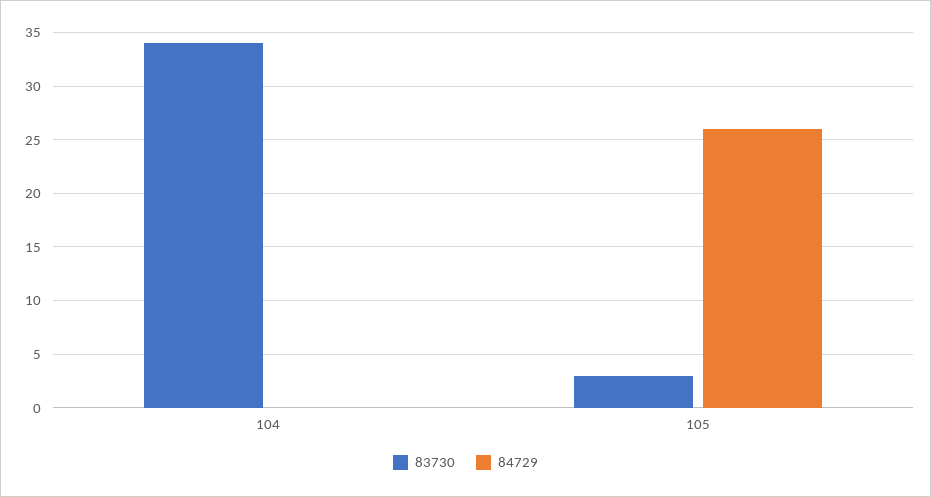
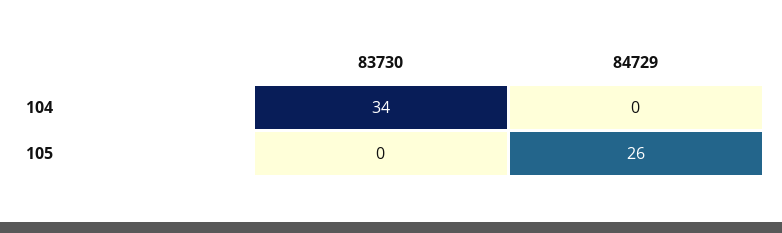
  {
    "83730": {
      "104": 34,
-     "105": 3
+     "105": 0
    },
    "84729": {
      "104": 0,
      "105": 26
    }
  }

